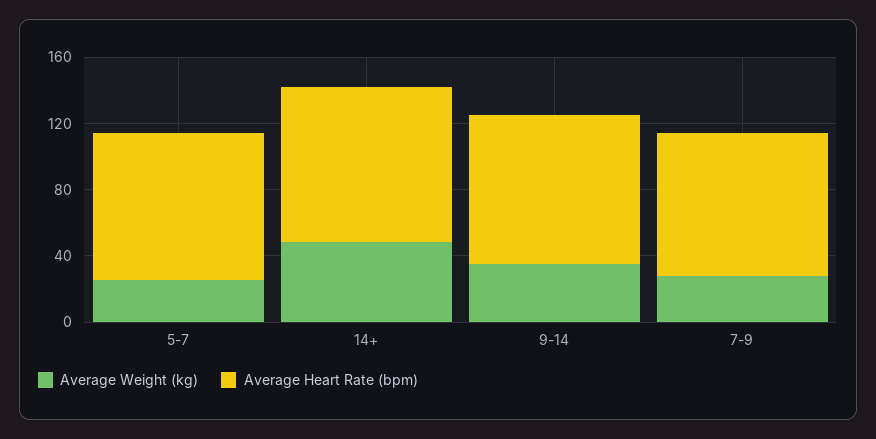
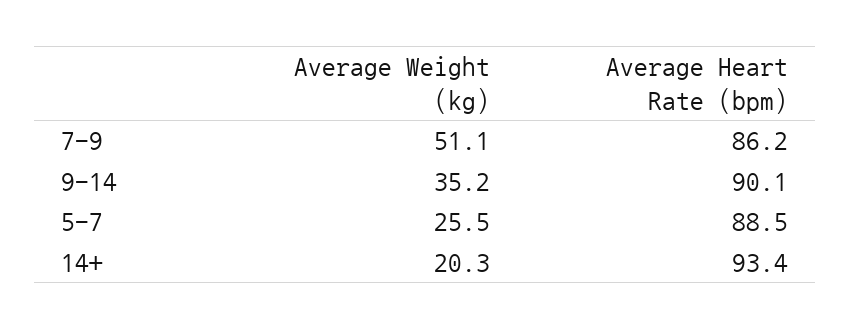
  {
    "Average Weight (kg)": {
      "5-7": 25.5,
-     "14+": 50,
+     "14+": 20.3,
      "9-14": 35.2,
-     "7-9": 30
+     "7-9": 51.1
    },
    "Average Heart Rate (bpm)": {
      "5-7": 88.5,
      "14+": 93.4,
      "9-14": 90.1,
      "7-9": 86.2
    }
  }

